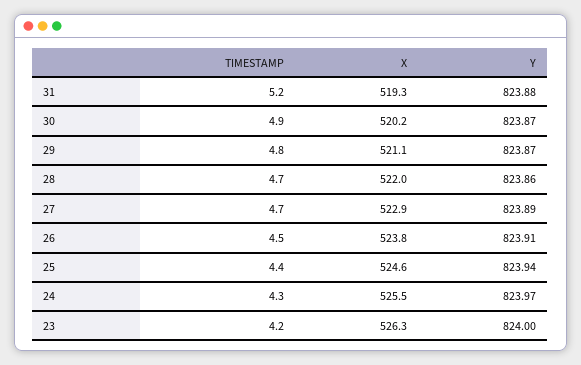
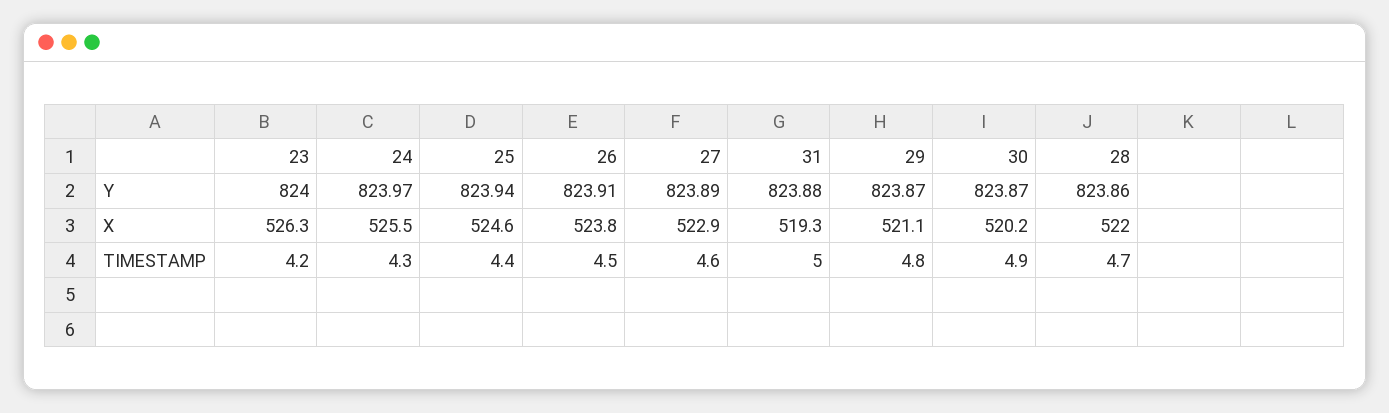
  {
    "TIMESTAMP": {
-     "31": 5.2,
+     "31": 5,
      "30": 4.9,
      "29": 4.8,
      "28": 4.7,
-     "27": 4.7,
+     "27": 4.6,
      "26": 4.5,
      "25": 4.4,
      "24": 4.3,
      "23": 4.2
    },
    "X": {
      "31": 519.3,
      "30": 520.2,
      "29": 521.1,
      "28": 522,
      "27": 522.9,
      "26": 523.8,
      "25": 524.6,
      "24": 525.5,
      "23": 526.3
    },
    "Y": {
      "31": 823.88,
      "30": 823.87,
      "29": 823.87,
      "28": 823.86,
      "27": 823.89,
      "26": 823.91,
      "25": 823.94,
      "24": 823.97,
      "23": 824
    }
  }

